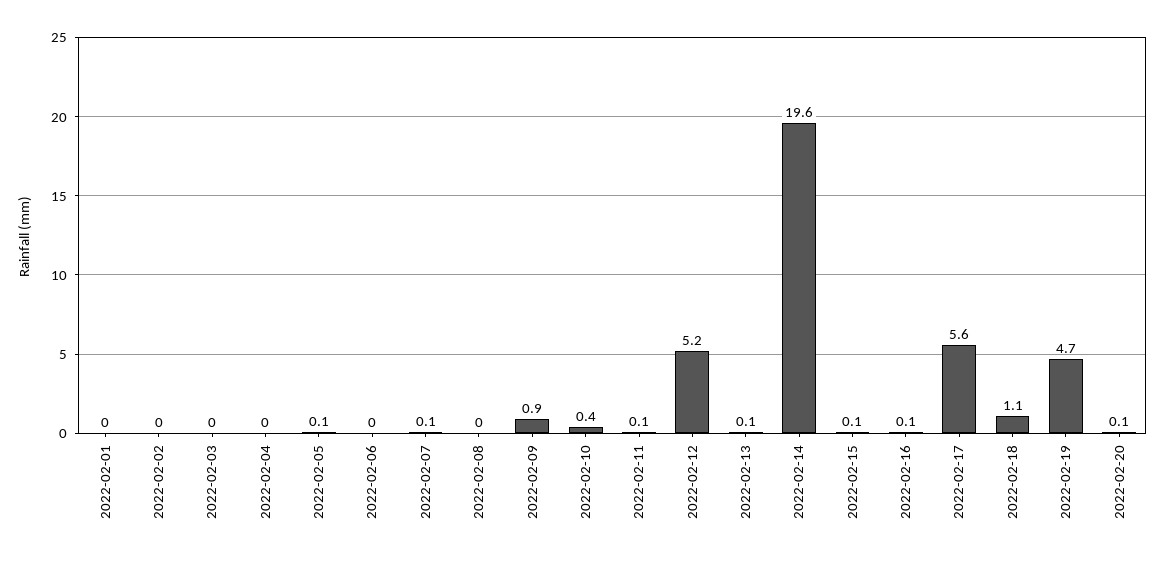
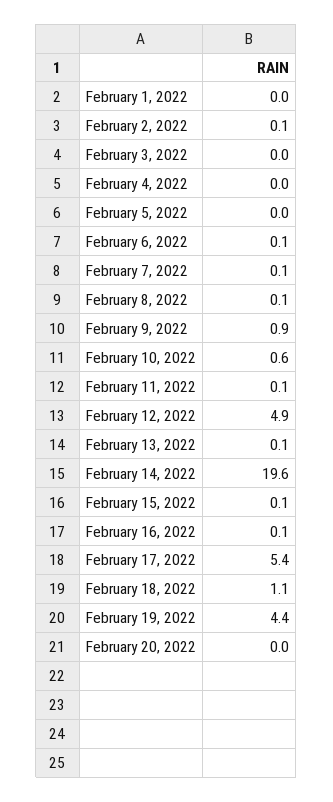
  {
    "2022-02-01": 0,
-   "2022-02-02": 0,
+   "2022-02-02": 0.1,
    "2022-02-03": 0,
    "2022-02-04": 0,
-   "2022-02-05": 0.1,
+   "2022-02-05": 0,
-   "2022-02-06": 0,
+   "2022-02-06": 0.1,
    "2022-02-07": 0.1,
-   "2022-02-08": 0,
+   "2022-02-08": 0.1,
    "2022-02-09": 0.9,
-   "2022-02-10": 0.4,
+   "2022-02-10": 0.6,
    "2022-02-11": 0.1,
-   "2022-02-12": 5.2,
+   "2022-02-12": 4.9,
    "2022-02-13": 0.1,
    "2022-02-14": 19.6,
    "2022-02-15": 0.1,
    "2022-02-16": 0.1,
-   "2022-02-17": 5.6,
+   "2022-02-17": 5.4,
    "2022-02-18": 1.1,
-   "2022-02-19": 4.7,
+   "2022-02-19": 4.4,
-   "2022-02-20": 0.1
+   "2022-02-20": 0
  }

